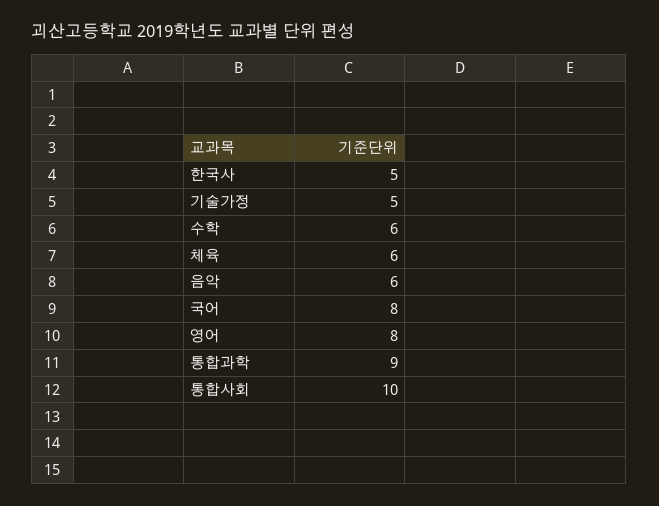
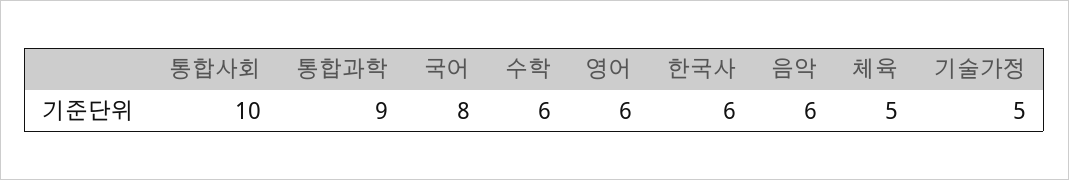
  {
-   "한국사": 5,
+   "한국사": 6,
    "기술가정": 5,
    "수학": 6,
-   "체육": 6,
+   "체육": 5,
    "음악": 6,
    "국어": 8,
-   "영어": 8,
+   "영어": 6,
    "통합과학": 9,
    "통합사회": 10
  }

